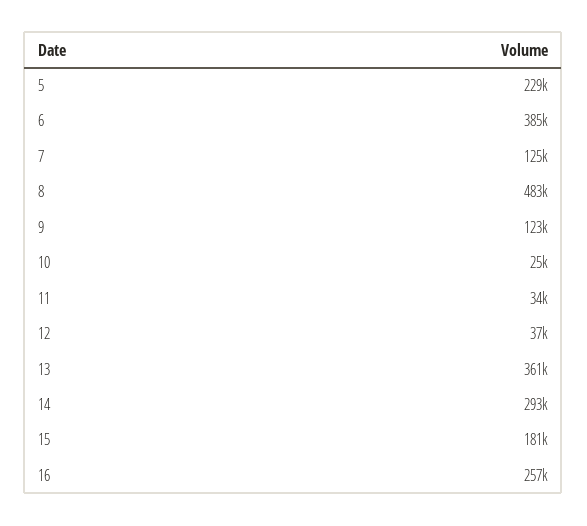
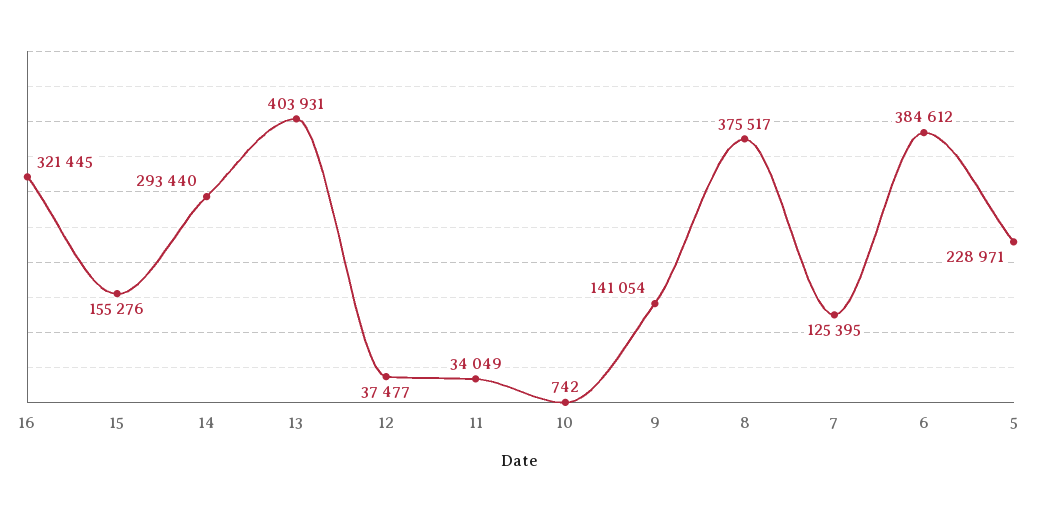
  {
    "5": 228971,
    "6": 384612,
    "7": 125395,
-   "8": 483000,
+   "8": 375517,
-   "9": 123000,
+   "9": 141054,
-   "10": 25000,
+   "10": 742,
    "11": 34049,
    "12": 37477,
-   "13": 361000,
+   "13": 403931,
    "14": 293440,
-   "15": 181000,
+   "15": 155276,
-   "16": 257000
+   "16": 321445
  }

